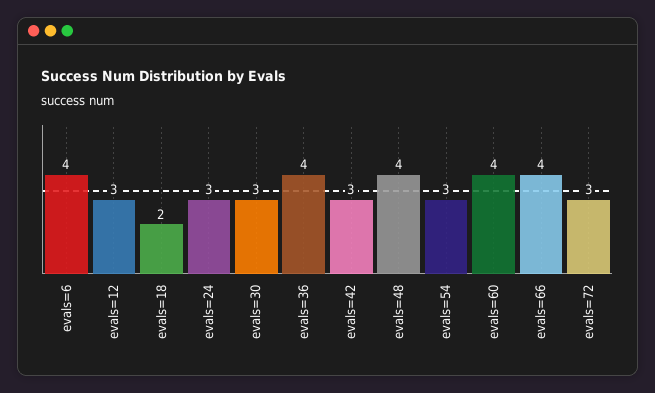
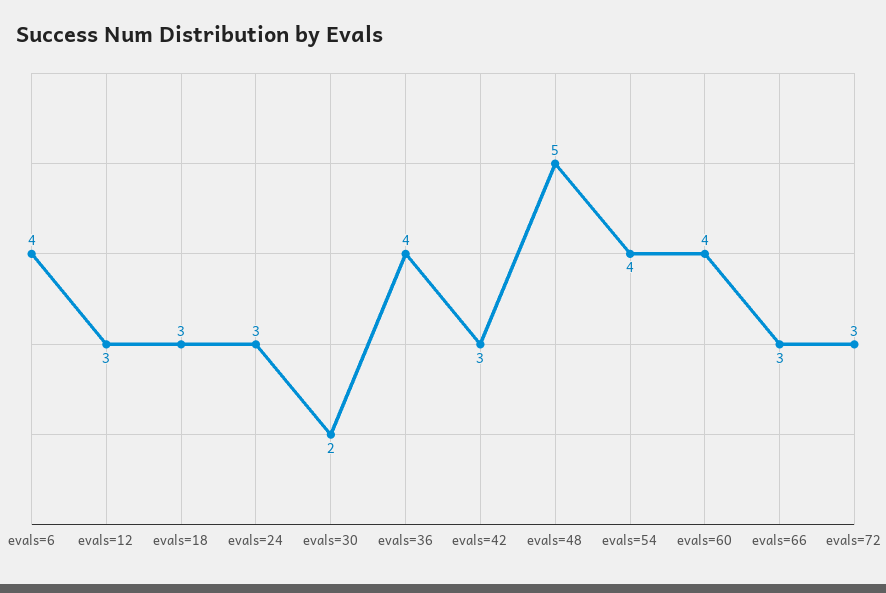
  {
    "evals=6": 4,
    "evals=12": 3,
-   "evals=18": 2,
+   "evals=18": 3,
    "evals=24": 3,
-   "evals=30": 3,
+   "evals=30": 2,
    "evals=36": 4,
    "evals=42": 3,
-   "evals=48": 4,
+   "evals=48": 5,
-   "evals=54": 3,
+   "evals=54": 4,
    "evals=60": 4,
-   "evals=66": 4,
+   "evals=66": 3,
    "evals=72": 3
  }

